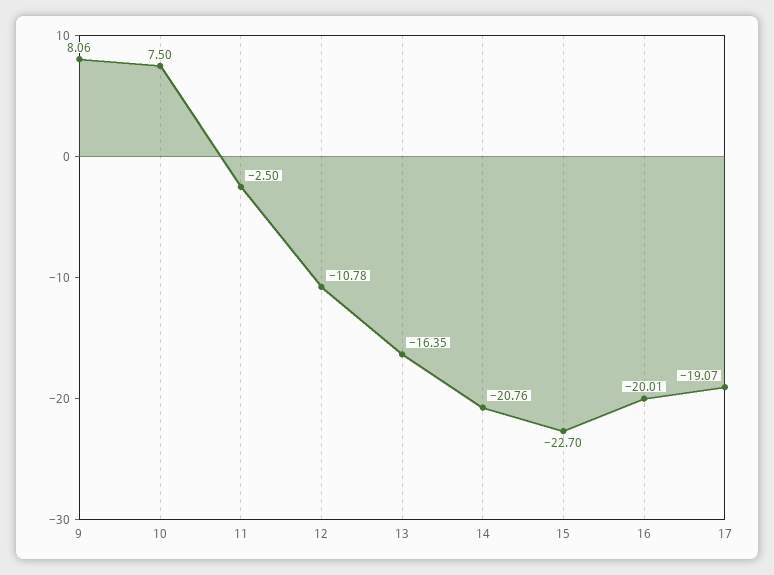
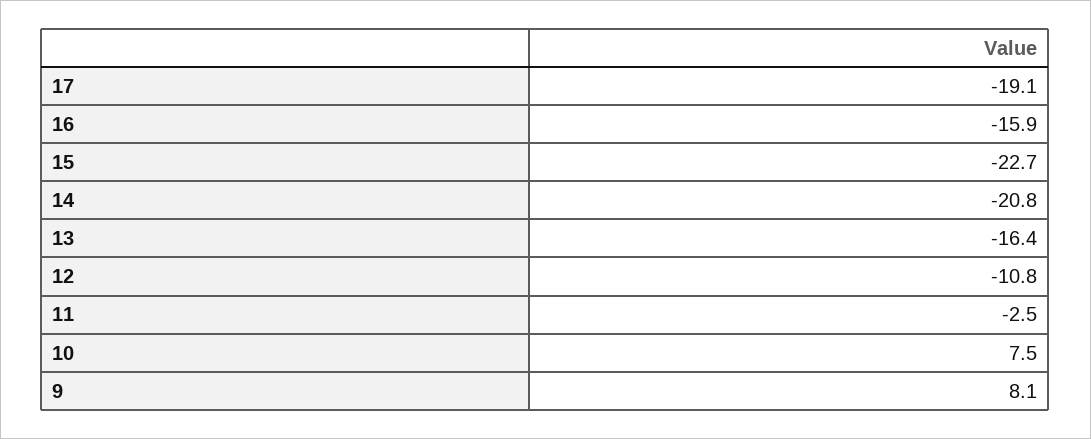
  {
    "9": 8.06,
    "10": 7.5,
    "11": -2.5,
    "12": -10.78,
    "13": -16.35,
    "14": -20.76,
    "15": -22.7,
-   "16": -20.01,
+   "16": -15.9,
    "17": -19.07
  }

